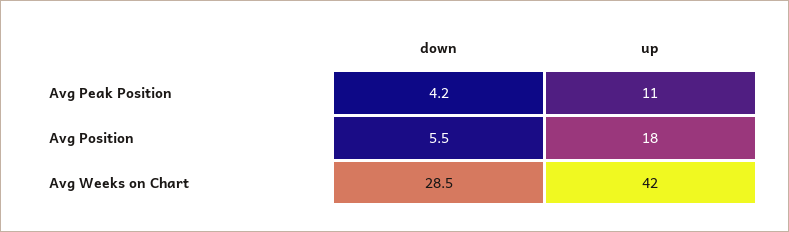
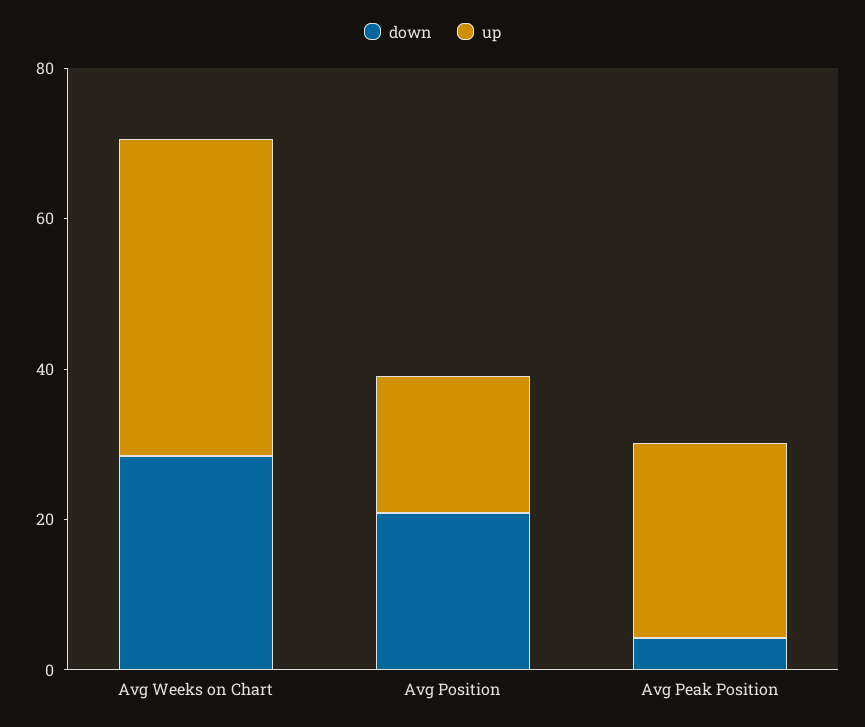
  {
    "down": {
      "Avg Peak Position": 4.2,
-     "Avg Position": 5.5,
+     "Avg Position": 20,
      "Avg Weeks on Chart": 28.5
    },
    "up": {
-     "Avg Peak Position": 11,
+     "Avg Peak Position": 25,
      "Avg Position": 18,
      "Avg Weeks on Chart": 42
    }
  }

